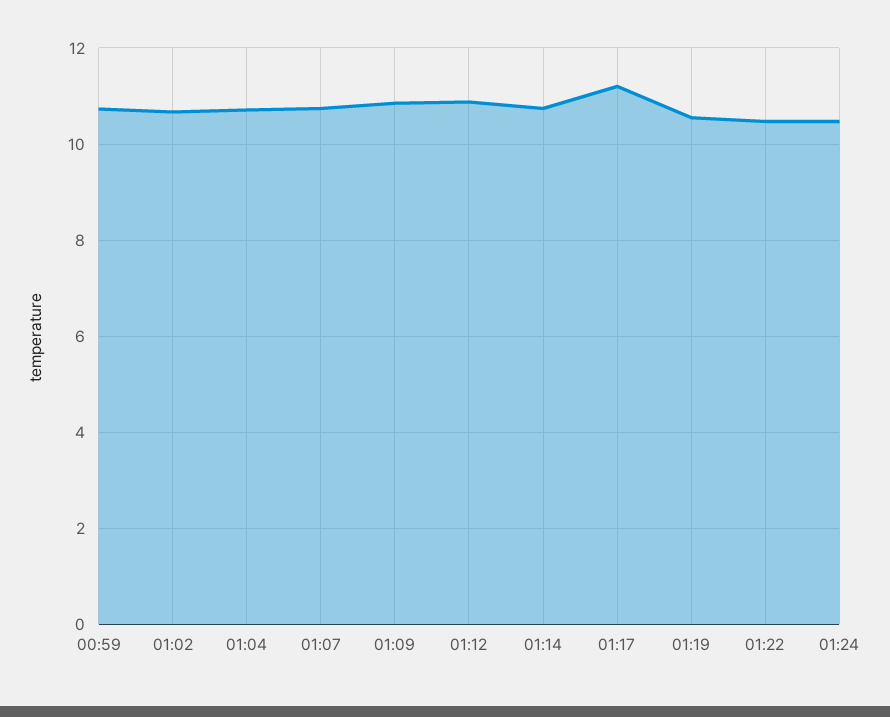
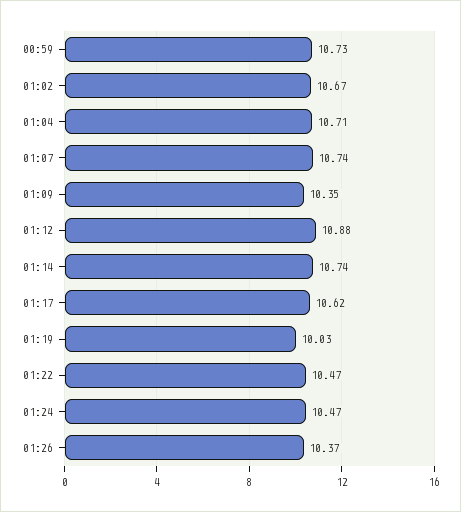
  {
    "00:59": 10.73,
    "01:02": 10.67,
    "01:04": 10.71,
    "01:07": 10.74,
-   "01:09": 10.8,
+   "01:09": 10.35,
    "01:12": 10.88,
    "01:14": 10.74,
-   "01:17": 11.2,
+   "01:17": 10.62,
-   "01:19": 10.6,
+   "01:19": 10.03,
    "01:22": 10.47,
-   "01:24": 10.47
+   "01:24": 10.47,
+   "01:26": 10.37
  }

